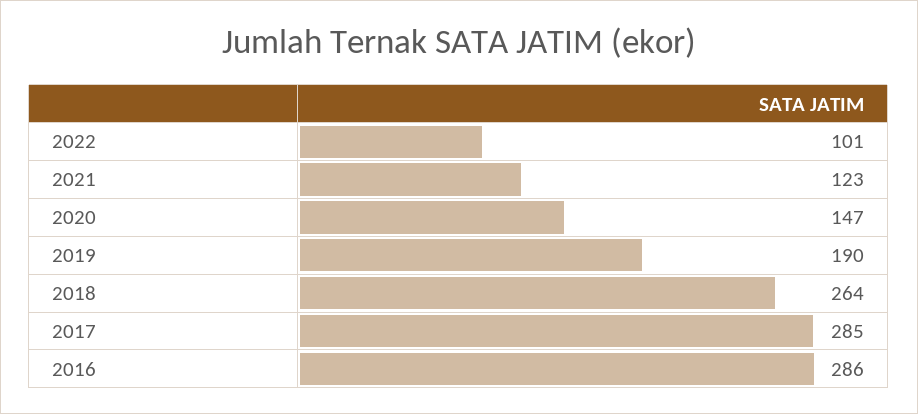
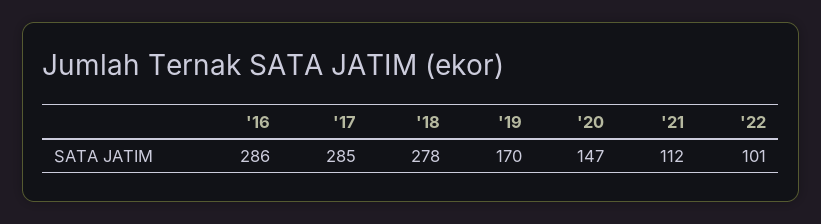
  {
    "2022": 101,
-   "2021": 123,
+   "2021": 112,
    "2020": 147,
-   "2019": 190,
+   "2019": 170,
-   "2018": 264,
+   "2018": 278,
    "2017": 285,
    "2016": 286
  }

